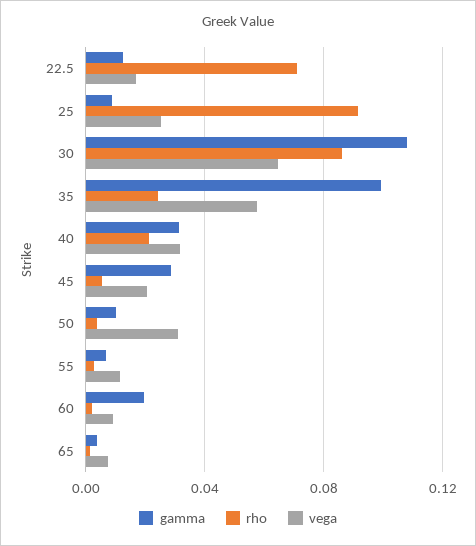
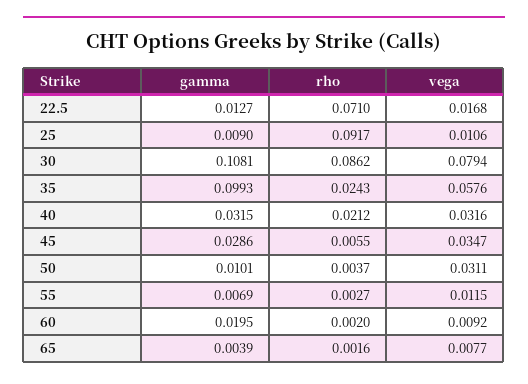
  {
    "gamma": {
      "22.5": 0.0127,
      "25": 0.009,
      "30": 0.1081,
      "35": 0.0993,
      "40": 0.0315,
      "45": 0.0286,
      "50": 0.0101,
      "55": 0.0069,
      "60": 0.0195,
      "65": 0.0039
    },
    "rho": {
      "22.5": 0.071,
      "25": 0.0917,
      "30": 0.0862,
      "35": 0.0243,
      "40": 0.0212,
      "45": 0.0055,
      "50": 0.0037,
      "55": 0.0027,
      "60": 0.002,
      "65": 0.0016
    },
    "vega": {
      "22.5": 0.0168,
-     "25": 0.025,
+     "25": 0.0106,
-     "30": 0.065,
+     "30": 0.0794,
      "35": 0.0576,
      "40": 0.0316,
-     "45": 0.02,
+     "45": 0.0347,
      "50": 0.0311,
      "55": 0.0115,
      "60": 0.0092,
      "65": 0.0077
    }
  }

